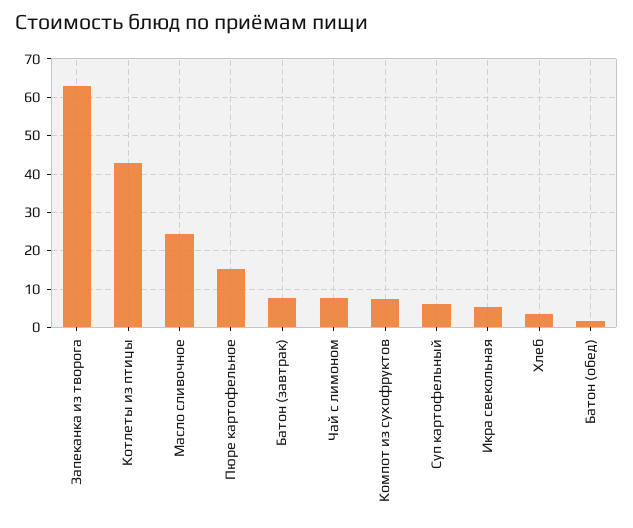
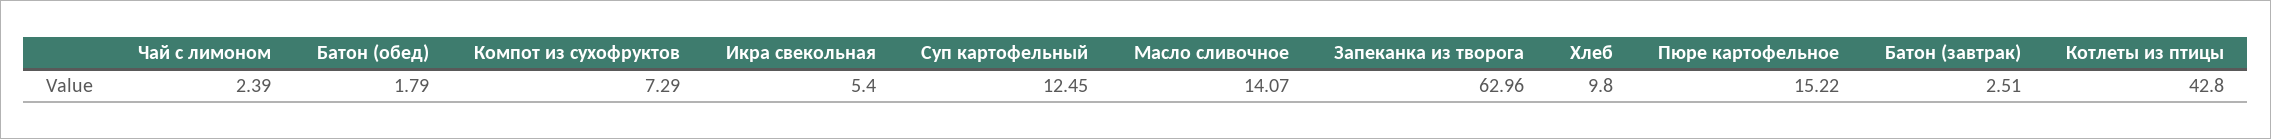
  {
    "Запеканка из творога": 62.96,
    "Котлеты из птицы": 42.8,
-   "Масло сливочное": 24,
+   "Масло сливочное": 14.07,
    "Пюре картофельное": 15.22,
-   "Батон (завтрак)": 8,
+   "Батон (завтрак)": 2.51,
-   "Чай с лимоном": 8,
+   "Чай с лимоном": 2.39,
    "Компот из сухофруктов": 7.29,
-   "Суп картофельный": 6,
+   "Суп картофельный": 12.45,
    "Икра свекольная": 5.4,
-   "Хлеб": 4,
+   "Хлеб": 9.8,
    "Батон (обед)": 1.79
  }

